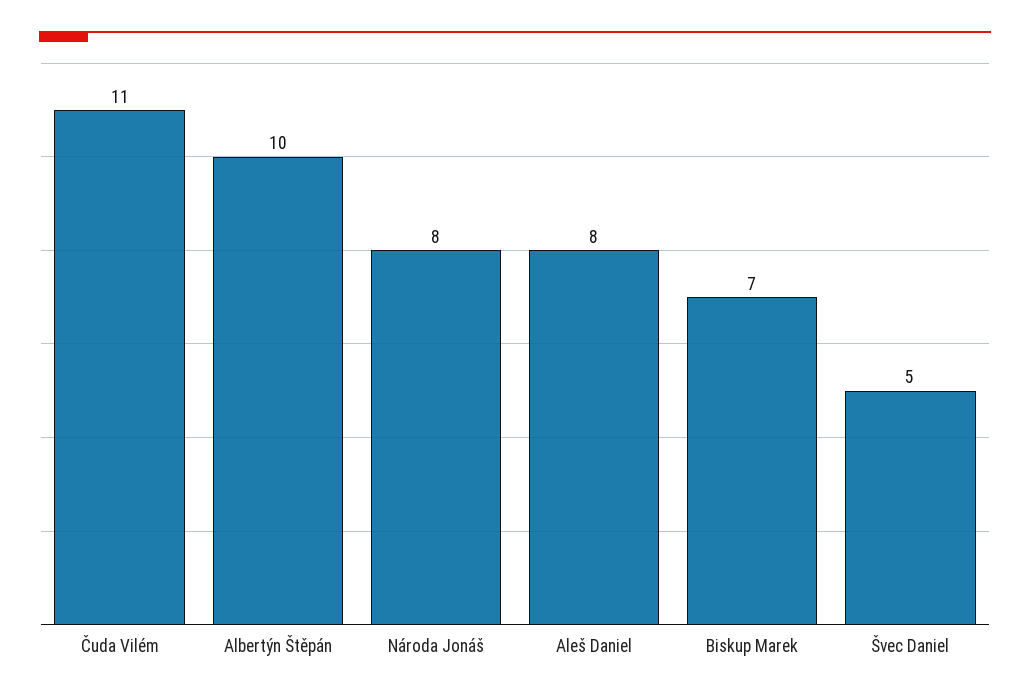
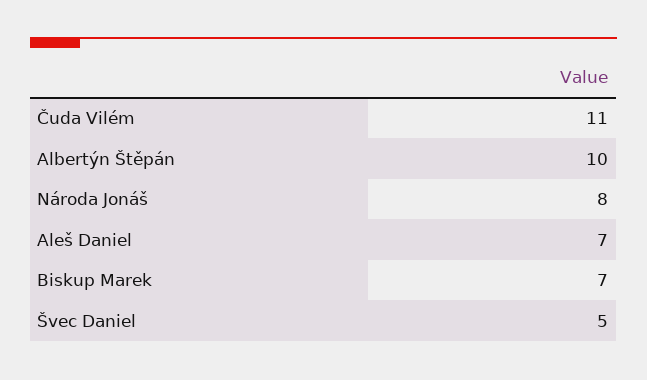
  {
    "Čuda Vilém": 11,
    "Albertýn Štěpán": 10,
    "Národa Jonáš": 8,
-   "Aleš Daniel": 8,
+   "Aleš Daniel": 7,
    "Biskup Marek": 7,
    "Švec Daniel": 5
  }

